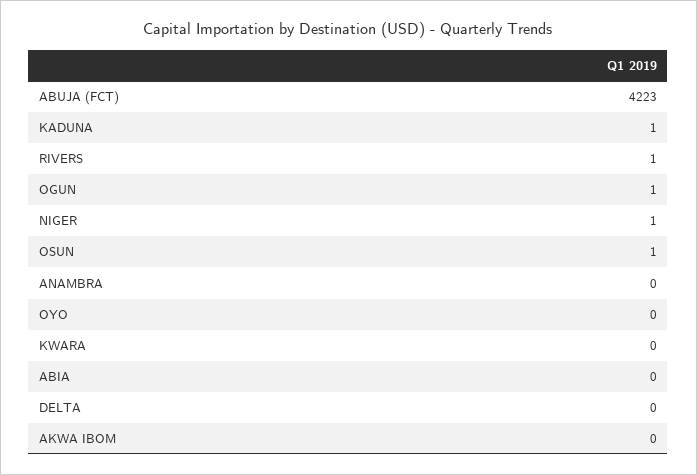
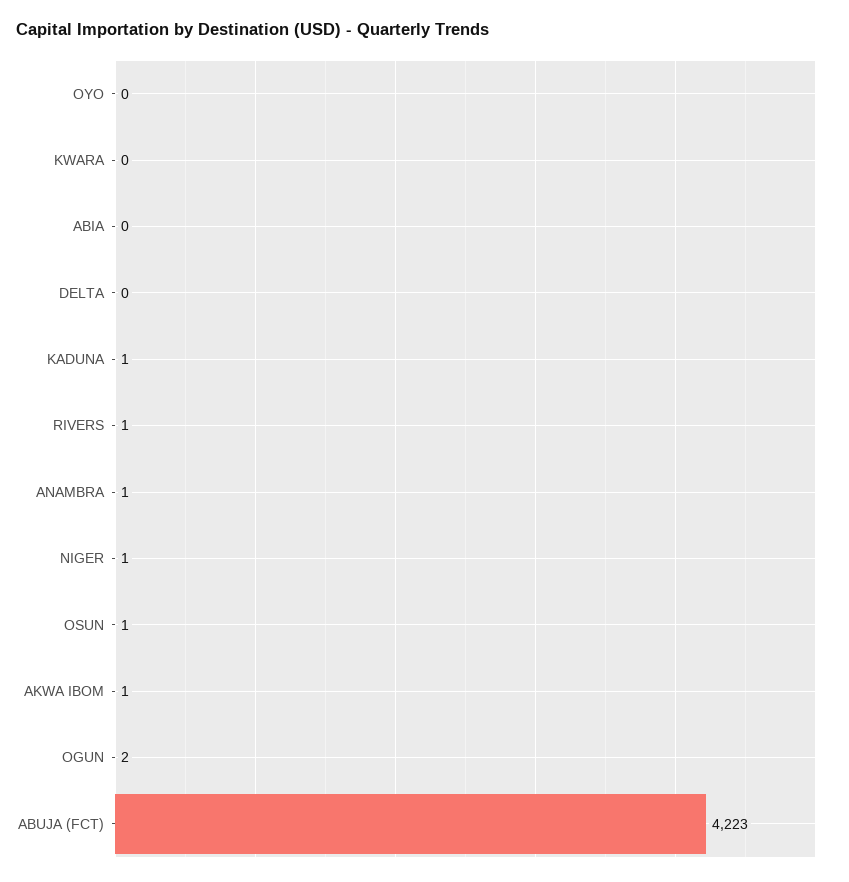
  {
    "ABUJA (FCT)": 4223,
    "KADUNA": 1,
    "RIVERS": 1,
-   "OGUN": 1,
+   "OGUN": 2,
    "NIGER": 1,
    "OSUN": 1,
-   "ANAMBRA": 0,
+   "ANAMBRA": 1,
    "OYO": 0,
    "KWARA": 0,
    "ABIA": 0,
    "DELTA": 0,
-   "AKWA IBOM": 0
+   "AKWA IBOM": 1
  }

